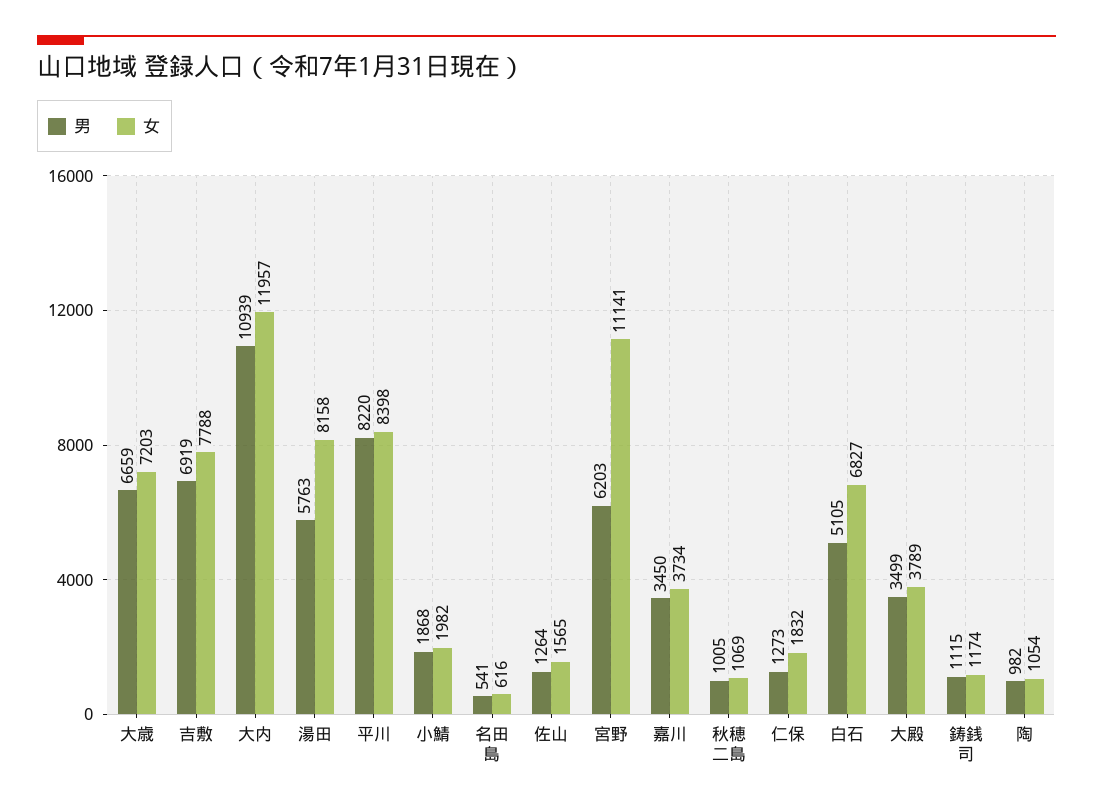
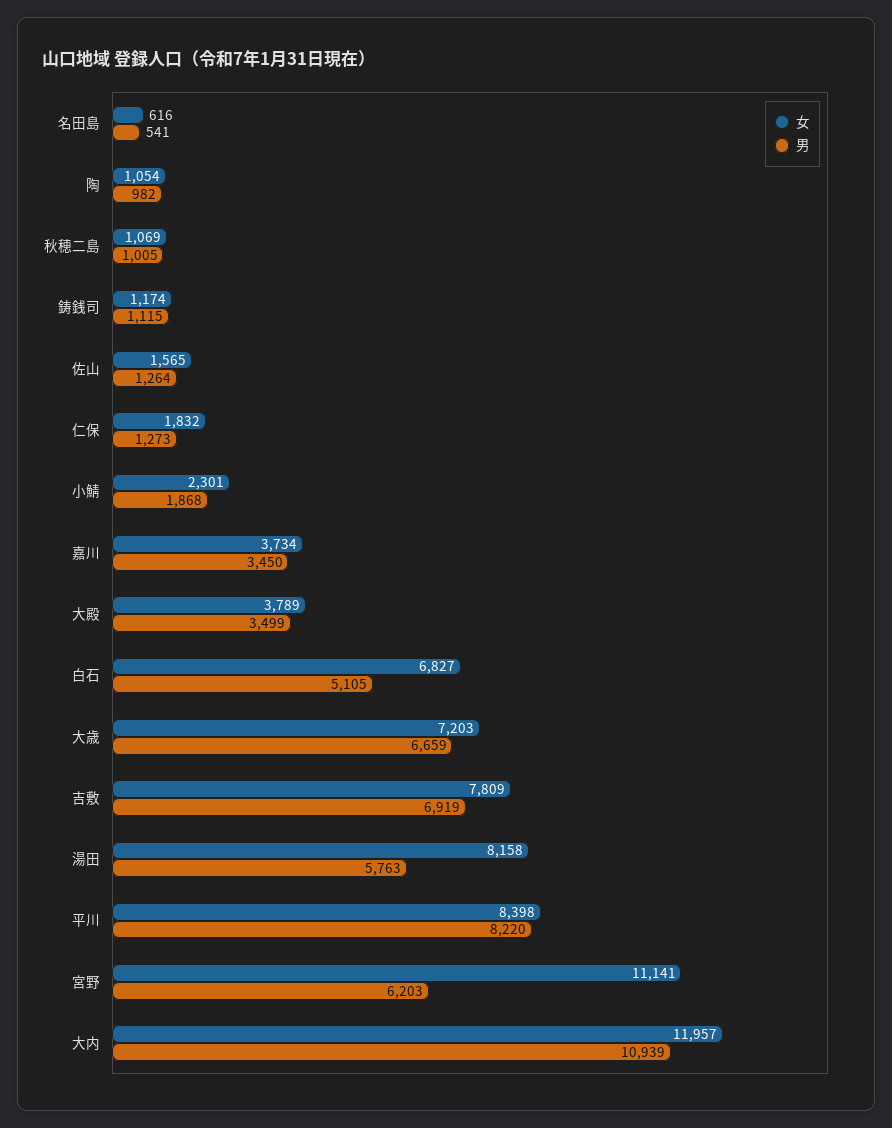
  {
    "男": {
      "大歳": 6659,
      "吉敷": 6919,
      "大内": 10939,
      "湯田": 5763,
      "平川": 8220,
      "小鯖": 1868,
      "名田島": 541,
      "佐山": 1264,
      "宮野": 6203,
      "嘉川": 3450,
      "秋穂二島": 1005,
      "仁保": 1273,
      "白石": 5105,
      "大殿": 3499,
      "鋳銭司": 1115,
      "陶": 982
    },
    "女": {
      "大歳": 7203,
-     "吉敷": 7788,
+     "吉敷": 7809,
      "大内": 11957,
      "湯田": 8158,
      "平川": 8398,
-     "小鯖": 1982,
+     "小鯖": 2301,
      "名田島": 616,
      "佐山": 1565,
      "宮野": 11141,
      "嘉川": 3734,
      "秋穂二島": 1069,
      "仁保": 1832,
      "白石": 6827,
      "大殿": 3789,
      "鋳銭司": 1174,
      "陶": 1054
    }
  }

